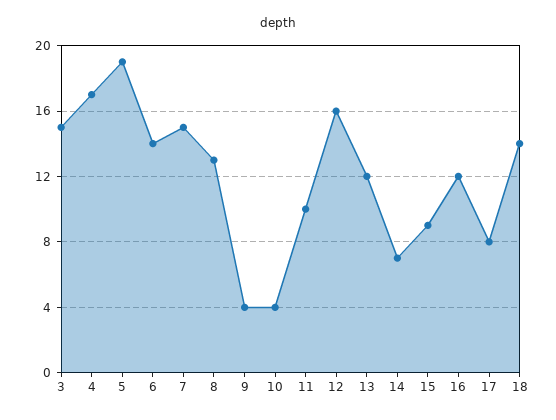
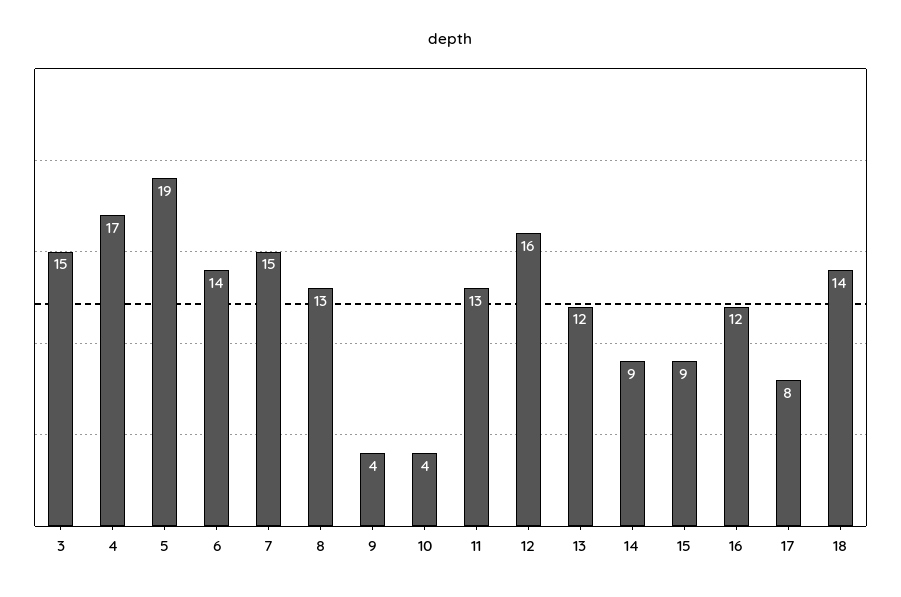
  {
    "3": 15,
    "4": 17,
    "5": 19,
    "6": 14,
    "7": 15,
    "8": 13,
    "9": 4,
    "10": 4,
-   "11": 10,
+   "11": 13,
    "12": 16,
    "13": 12,
-   "14": 7,
+   "14": 9,
    "15": 9,
    "16": 12,
    "17": 8,
    "18": 14
  }

